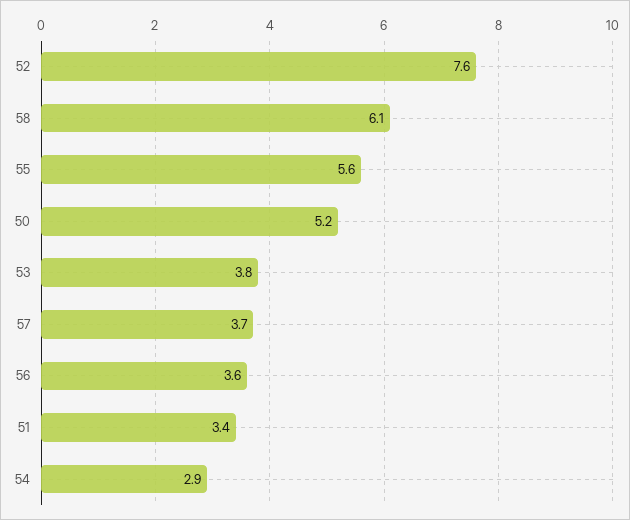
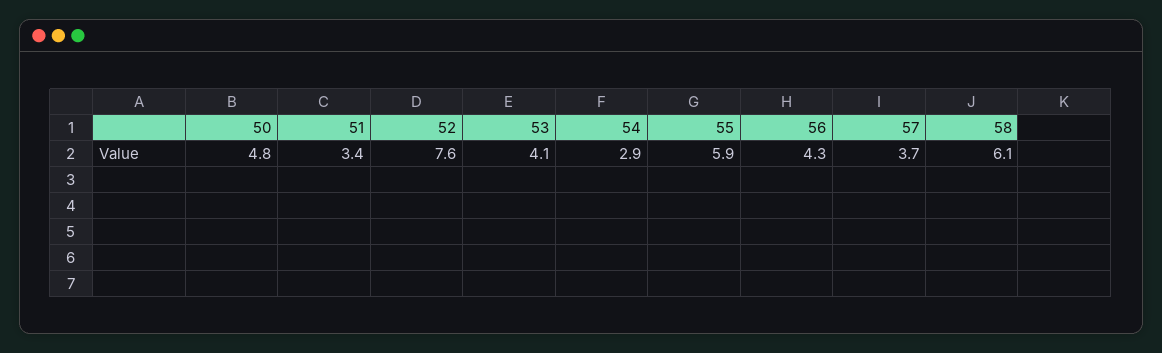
  {
    "52": 7.6,
    "58": 6.1,
-   "55": 5.6,
+   "55": 5.9,
-   "50": 5.2,
+   "50": 4.8,
-   "53": 3.8,
+   "53": 4.1,
    "57": 3.7,
-   "56": 3.6,
+   "56": 4.3,
    "51": 3.4,
    "54": 2.9
  }

